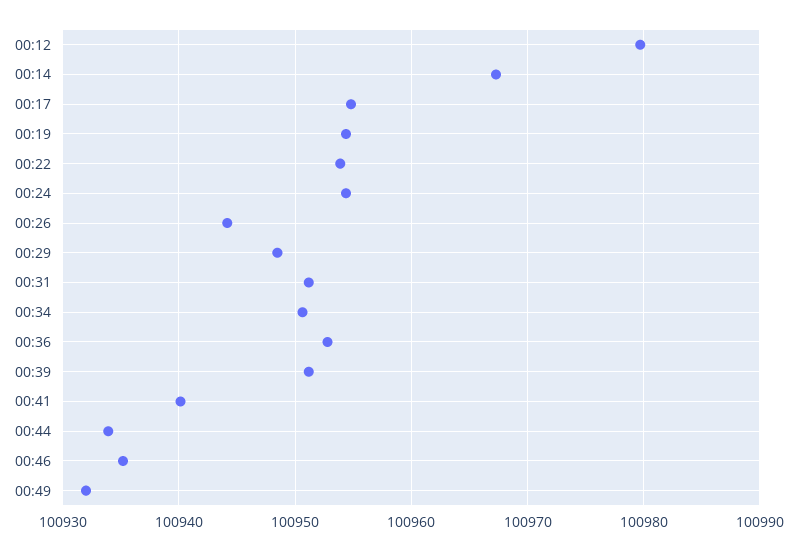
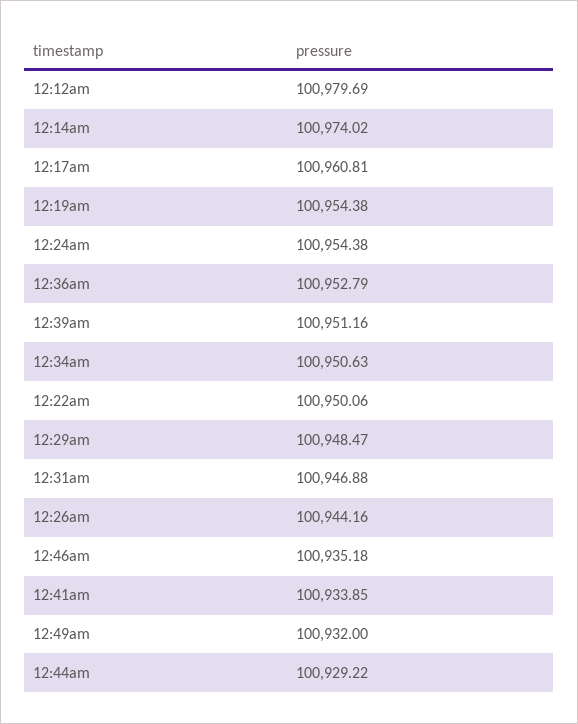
  {
    "00:12": 100979.69,
-   "00:14": 100967,
+   "00:14": 100974.02,
-   "00:17": 100955,
+   "00:17": 100960.81,
    "00:19": 100954.38,
-   "00:22": 100954,
+   "00:22": 100950.06,
    "00:24": 100954.38,
    "00:26": 100944.16,
    "00:29": 100948.47,
-   "00:31": 100951,
+   "00:31": 100946.88,
    "00:34": 100950.63,
    "00:36": 100952.79,
    "00:39": 100951.16,
-   "00:41": 100940,
+   "00:41": 100933.85,
-   "00:44": 100934,
+   "00:44": 100929.22,
    "00:46": 100935.18,
    "00:49": 100932
  }

